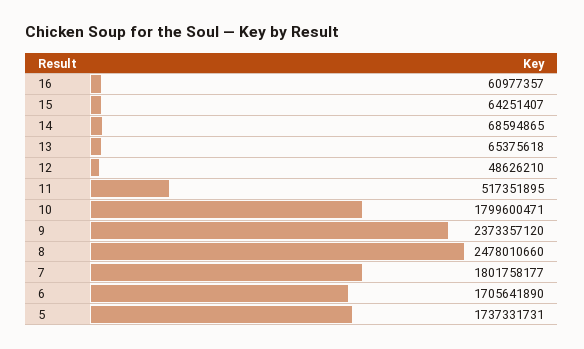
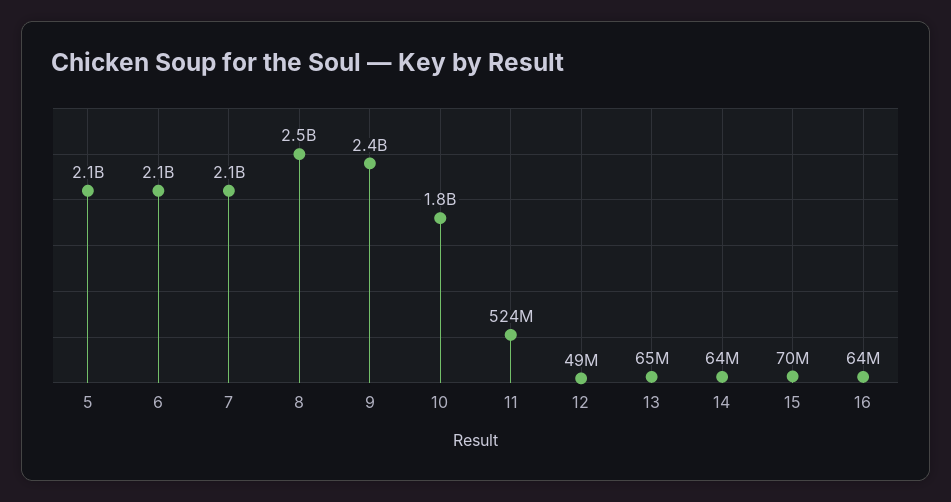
  {
-   "16": 60977357,
+   "16": 64000000,
-   "15": 64251407,
+   "15": 70000000,
-   "14": 68594865,
+   "14": 64000000,
    "13": 65375618,
    "12": 48626210,
-   "11": 517351895,
+   "11": 524000000,
    "10": 1799600471,
    "9": 2373357120,
    "8": 2478010660,
-   "7": 1801758177,
+   "7": 2100000000,
-   "6": 1705641890,
+   "6": 2100000000,
-   "5": 1737331731
+   "5": 2100000000
  }

